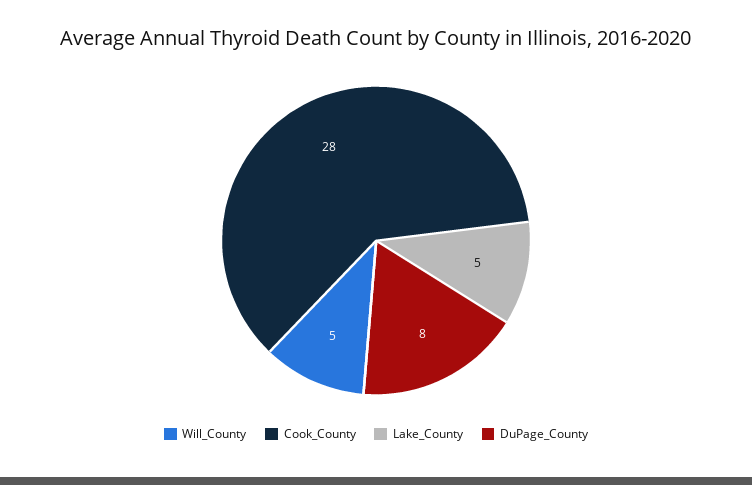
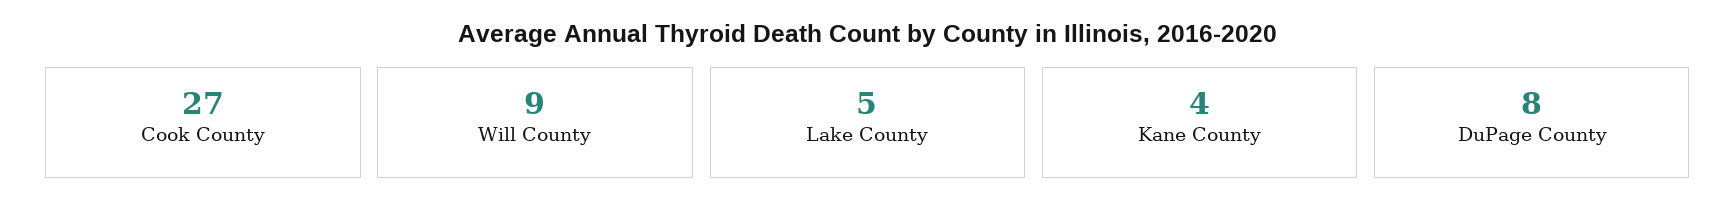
  {
-   "Will_County": 5,
+   "Will_County": 9,
-   "Cook_County": 28,
+   "Cook_County": 27,
    "Lake_County": 5,
-   "DuPage_County": 8
+   "DuPage_County": 8,
+   "Kane County": 4
  }

